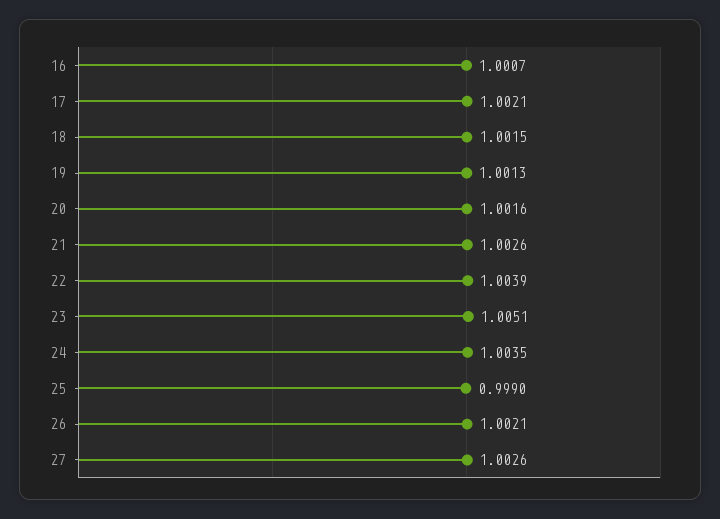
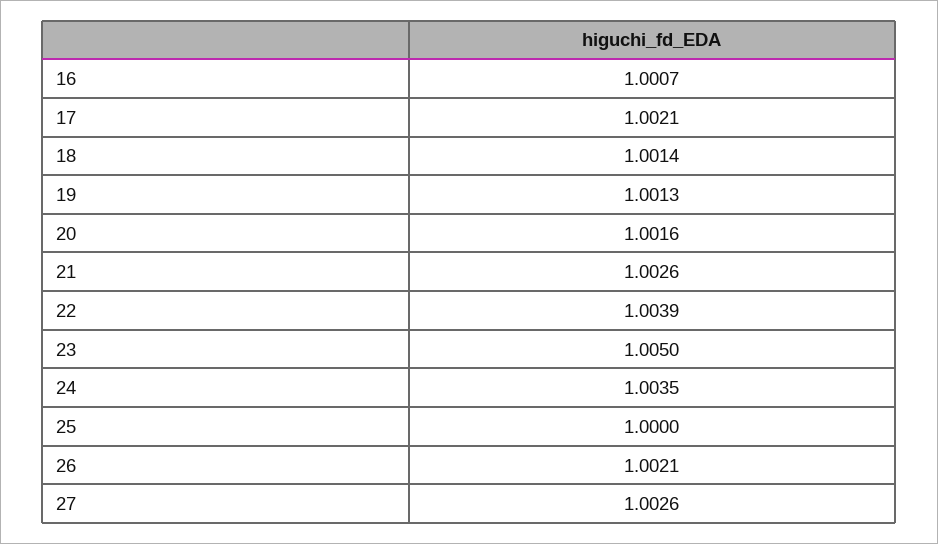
  {
    "16": 1.0007,
    "17": 1.0021,
-   "18": 1.0015,
+   "18": 1.0014,
    "19": 1.0013,
    "20": 1.0016,
    "21": 1.0026,
    "22": 1.0039,
-   "23": 1.0051,
+   "23": 1.005,
    "24": 1.0035,
-   "25": 0.999,
+   "25": 1,
    "26": 1.0021,
    "27": 1.0026
  }

